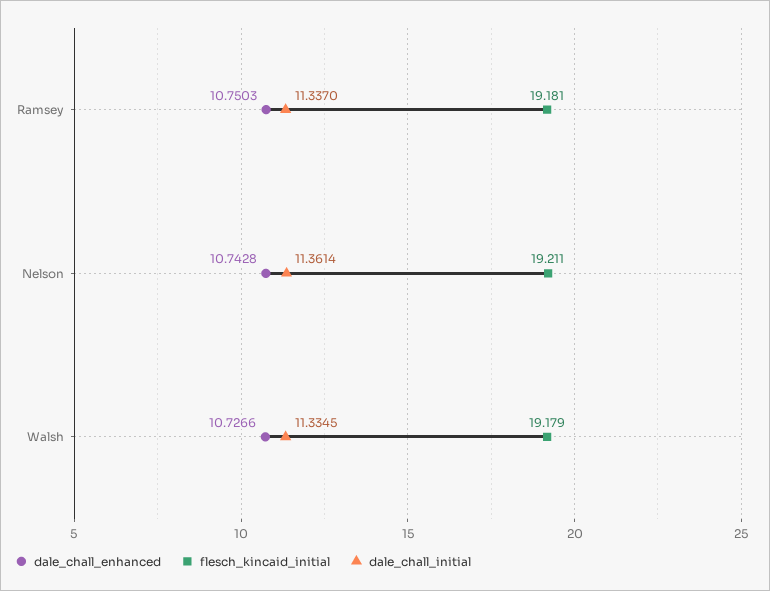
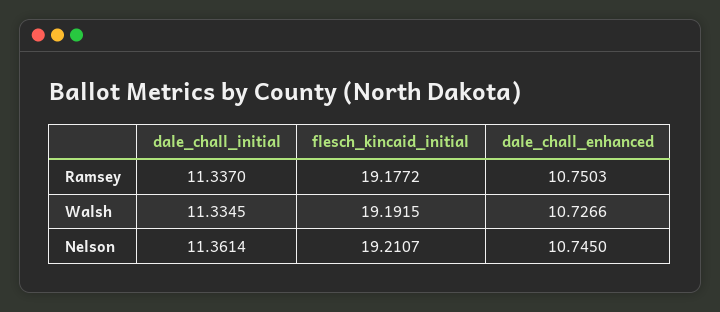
  {
    "dale_chall_enhanced": {
      "Ramsey": 10.7503,
-     "Nelson": 10.7428,
+     "Nelson": 10.745,
      "Walsh": 10.7266
    },
    "flesch_kincaid_initial": {
-     "Ramsey": 19.181,
+     "Ramsey": 19.1772,
      "Nelson": 19.2107,
-     "Walsh": 19.179
+     "Walsh": 19.1915
    },
    "dale_chall_initial": {
      "Ramsey": 11.337,
      "Nelson": 11.3614,
      "Walsh": 11.3345
    }
  }

